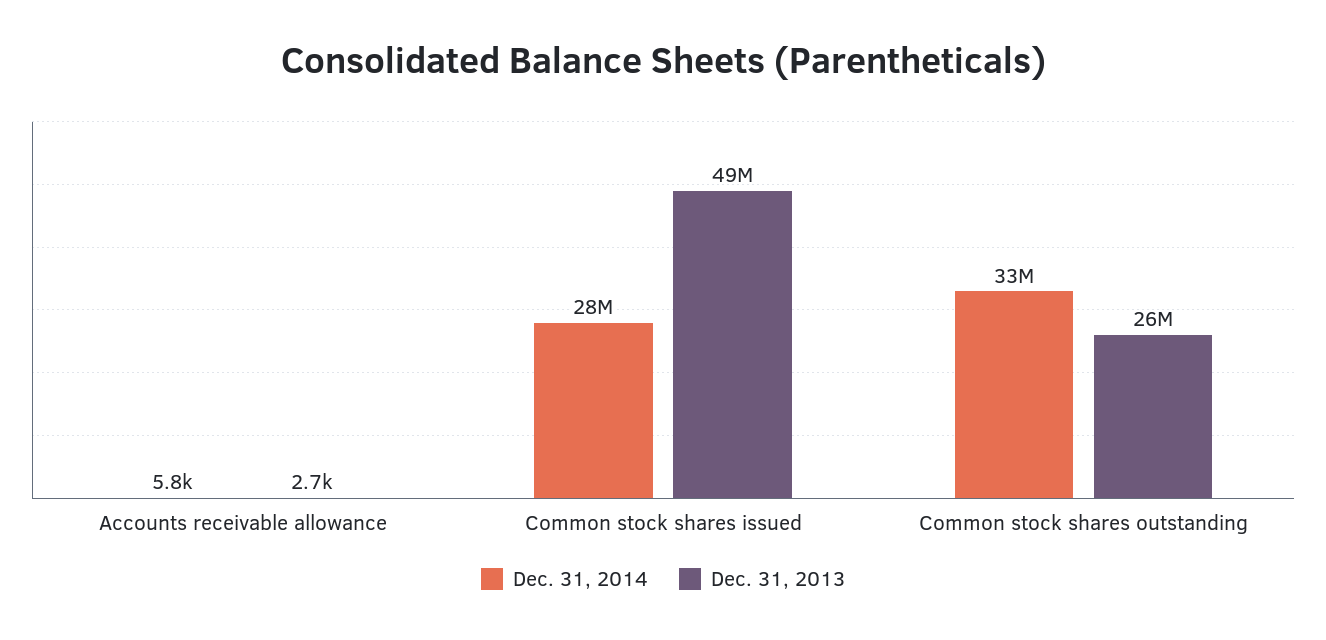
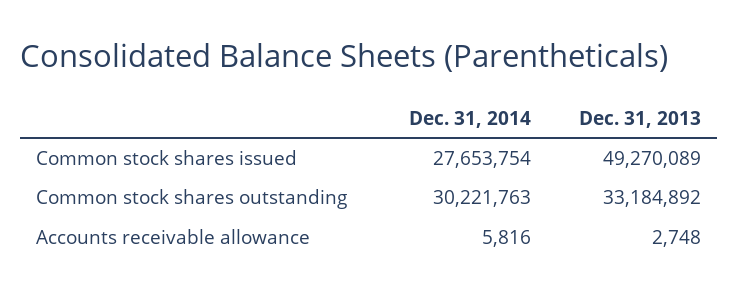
  {
    "Dec. 31, 2014": {
      "Accounts receivable allowance": 5816,
      "Common stock shares issued": 27653754,
-     "Common stock shares outstanding": 33000000
+     "Common stock shares outstanding": 30221763
    },
    "Dec. 31, 2013": {
      "Accounts receivable allowance": 2748,
      "Common stock shares issued": 49270089,
-     "Common stock shares outstanding": 26000000
+     "Common stock shares outstanding": 33184892
    }
  }

